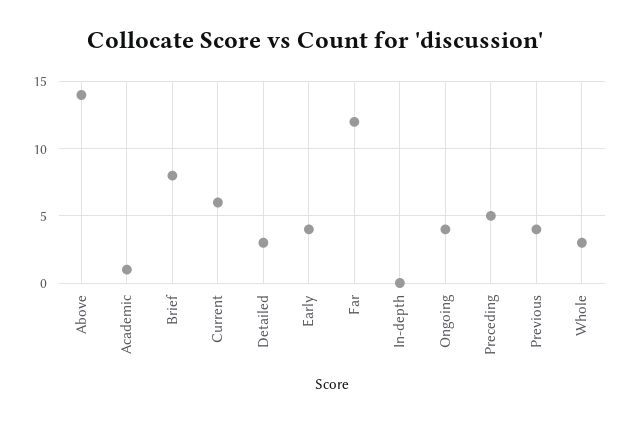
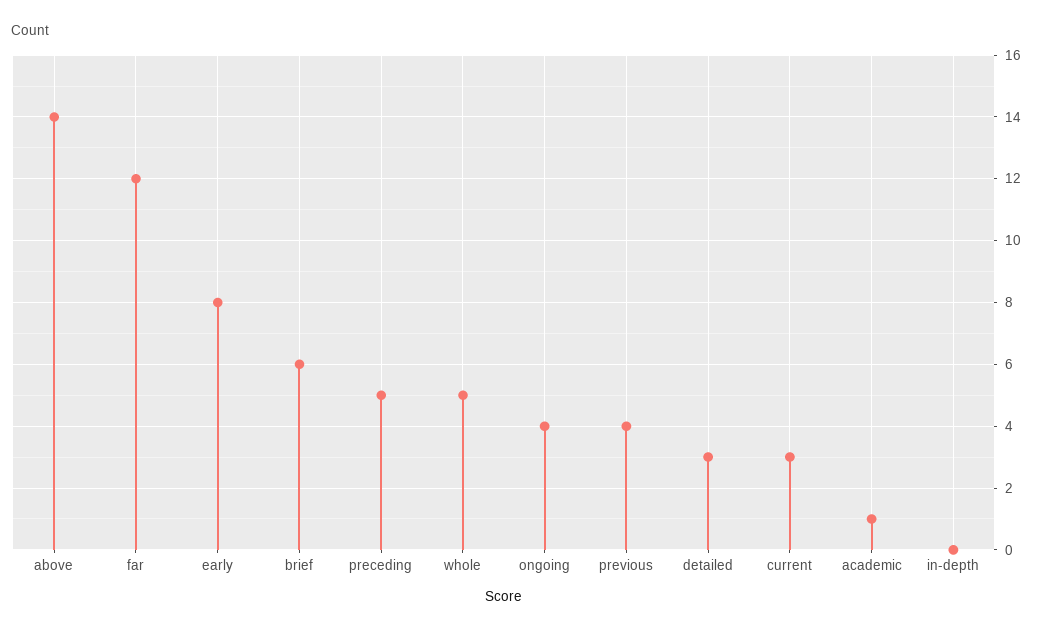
  {
    "Above": 14,
    "Academic": 1,
-   "Brief": 8,
+   "Brief": 6,
-   "Current": 6,
+   "Current": 3,
    "Detailed": 3,
-   "Early": 4,
+   "Early": 8,
    "Far": 12,
    "In-depth": 0,
    "Ongoing": 4,
    "Preceding": 5,
    "Previous": 4,
-   "Whole": 3
+   "Whole": 5
  }

